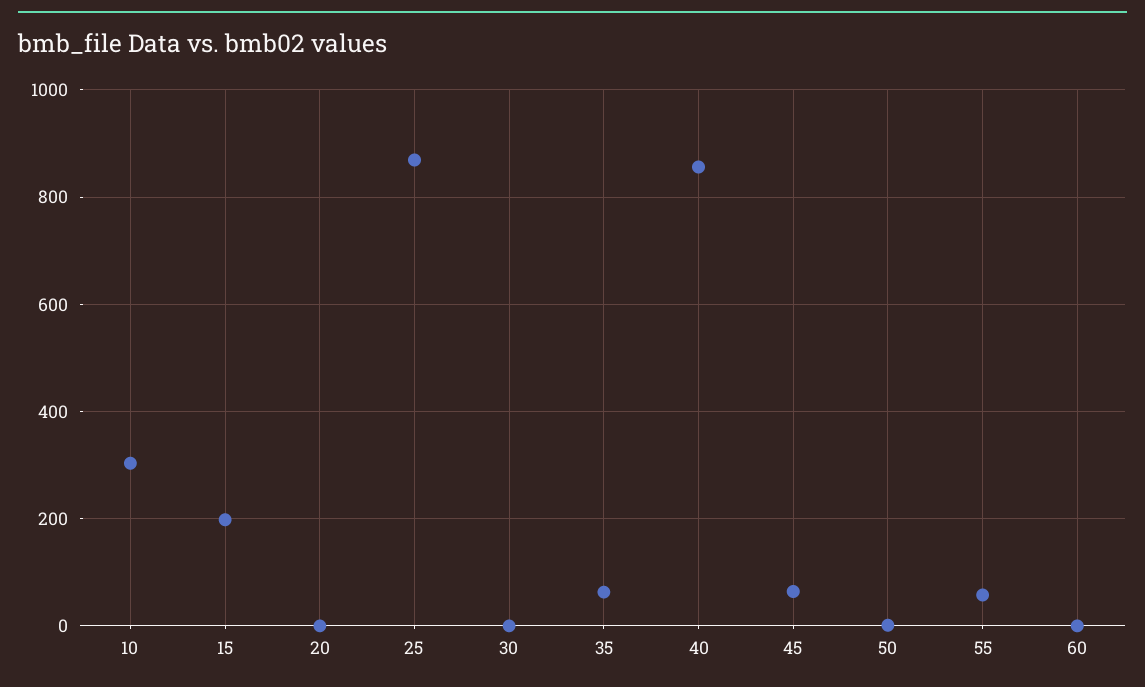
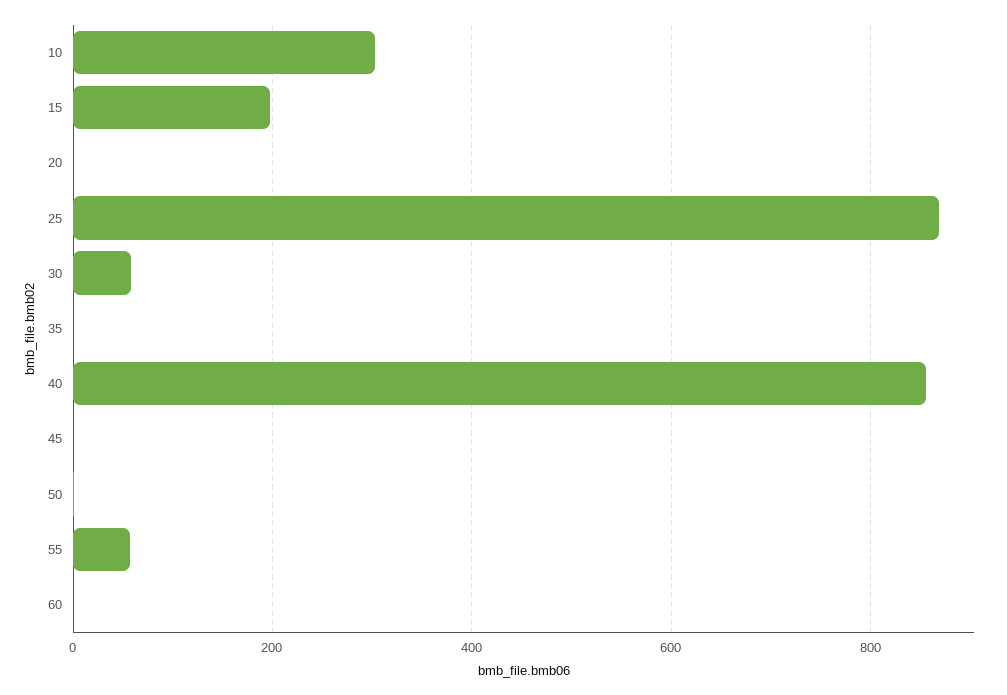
  {
    "10": 300,
    "15": 200,
    "20": 0,
    "25": 860,
-   "30": 0,
+   "30": 60,
-   "35": 60,
+   "35": 0,
    "40": 860,
-   "45": 60,
+   "45": 0,
    "50": 0,
    "55": 60,
    "60": 0
  }

